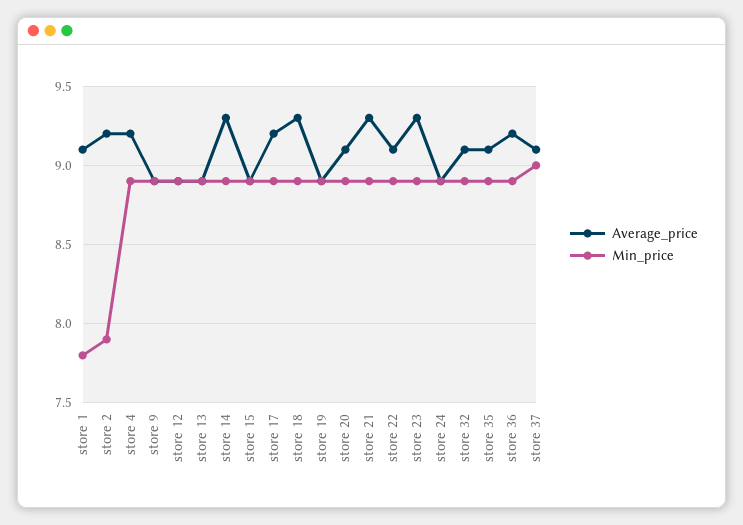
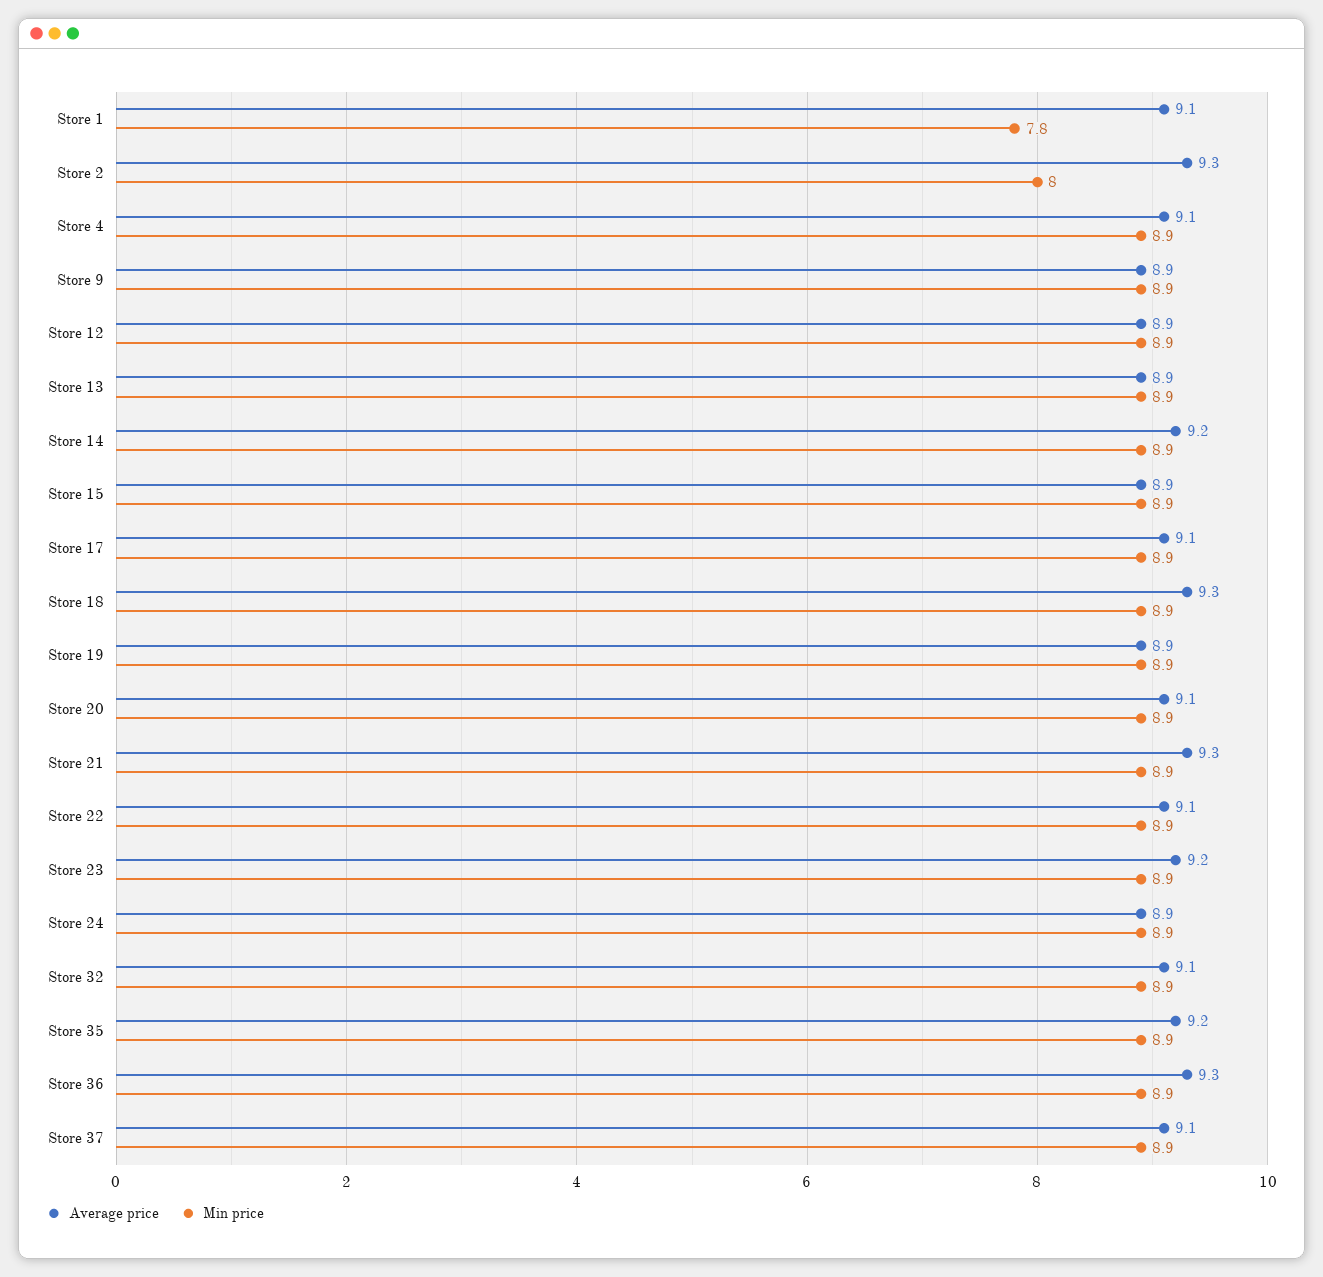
  {
    "Average_price": {
      "store 1": 9.1,
-     "store 2": 9.2,
+     "store 2": 9.3,
-     "store 4": 9.2,
+     "store 4": 9.1,
      "store 9": 8.9,
      "store 12": 8.9,
      "store 13": 8.9,
-     "store 14": 9.3,
+     "store 14": 9.2,
      "store 15": 8.9,
-     "store 17": 9.2,
+     "store 17": 9.1,
      "store 18": 9.3,
      "store 19": 8.9,
      "store 20": 9.1,
      "store 21": 9.3,
      "store 22": 9.1,
-     "store 23": 9.3,
+     "store 23": 9.2,
      "store 24": 8.9,
      "store 32": 9.1,
-     "store 35": 9.1,
+     "store 35": 9.2,
-     "store 36": 9.2,
+     "store 36": 9.3,
      "store 37": 9.1
    },
    "Min_price": {
      "store 1": 7.8,
-     "store 2": 7.9,
+     "store 2": 8,
      "store 4": 8.9,
      "store 9": 8.9,
      "store 12": 8.9,
      "store 13": 8.9,
      "store 14": 8.9,
      "store 15": 8.9,
      "store 17": 8.9,
      "store 18": 8.9,
      "store 19": 8.9,
      "store 20": 8.9,
      "store 21": 8.9,
      "store 22": 8.9,
      "store 23": 8.9,
      "store 24": 8.9,
      "store 32": 8.9,
      "store 35": 8.9,
      "store 36": 8.9,
-     "store 37": 9
+     "store 37": 8.9
    }
  }

